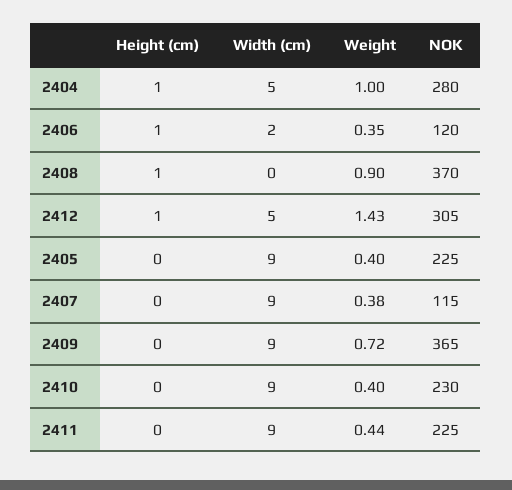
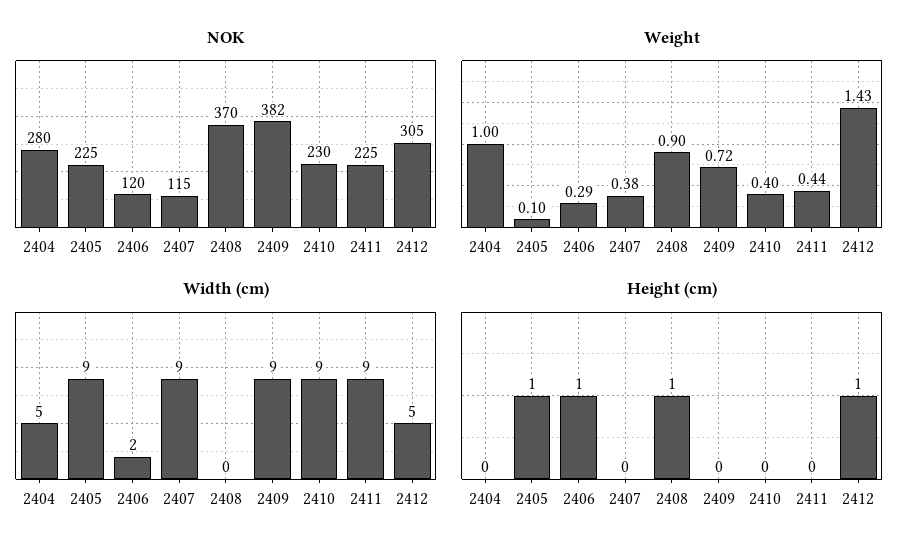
  {
    "Height (cm)": {
-     "2404": 1,
+     "2404": 0,
      "2406": 1,
      "2408": 1,
      "2412": 1,
-     "2405": 0,
+     "2405": 1,
      "2407": 0,
      "2409": 0,
      "2410": 0,
      "2411": 0
    },
    "Width (cm)": {
      "2404": 5,
      "2406": 2,
      "2408": 0,
      "2412": 5,
      "2405": 9,
      "2407": 9,
      "2409": 9,
      "2410": 9,
      "2411": 9
    },
    "Weight": {
      "2404": 1,
-     "2406": 0.35,
+     "2406": 0.29,
      "2408": 0.9,
      "2412": 1.43,
-     "2405": 0.4,
+     "2405": 0.1,
      "2407": 0.38,
      "2409": 0.72,
      "2410": 0.4,
      "2411": 0.44
    },
    "NOK": {
      "2404": 280,
      "2406": 120,
      "2408": 370,
      "2412": 305,
      "2405": 225,
      "2407": 115,
-     "2409": 365,
+     "2409": 382,
      "2410": 230,
      "2411": 225
    }
  }

